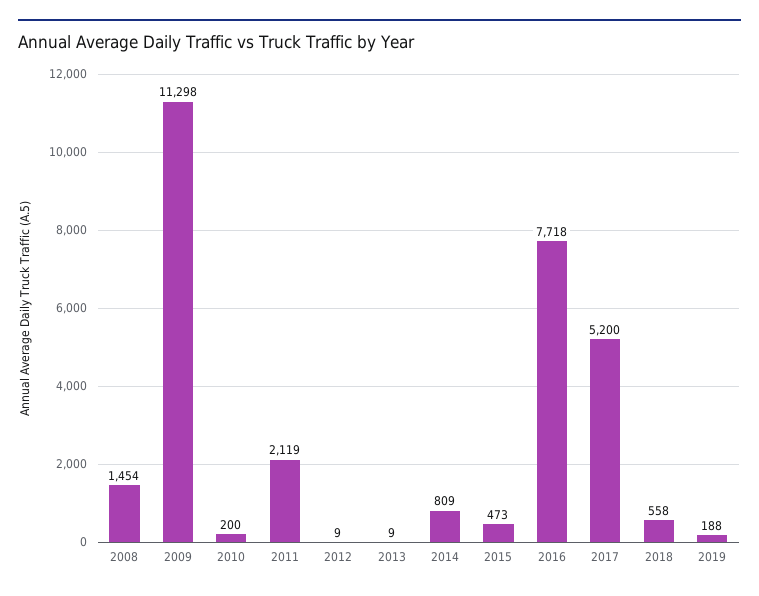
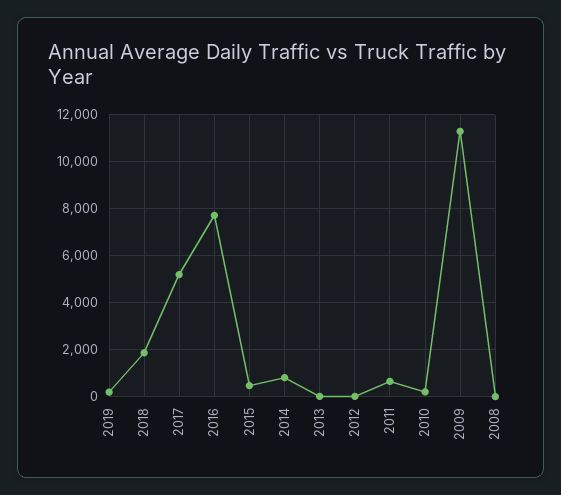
  {
-   "2008": 1454,
+   "2008": 0,
    "2009": 11298,
    "2010": 200,
-   "2011": 2119,
+   "2011": 500,
    "2012": 9,
    "2013": 9,
    "2014": 809,
    "2015": 473,
    "2016": 7718,
    "2017": 5200,
-   "2018": 558,
+   "2018": 2000,
    "2019": 188
  }

